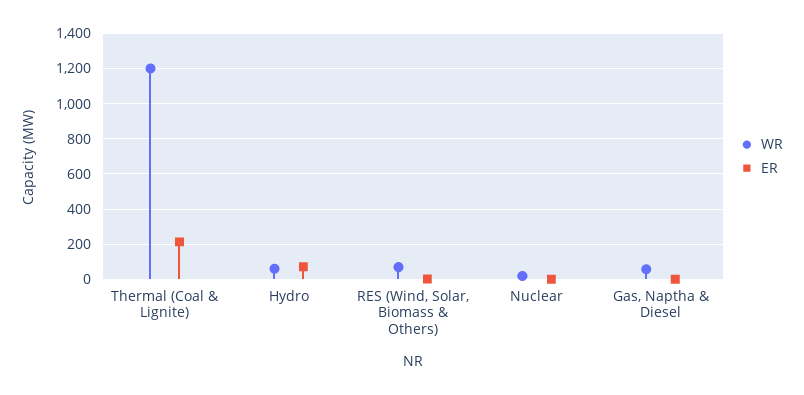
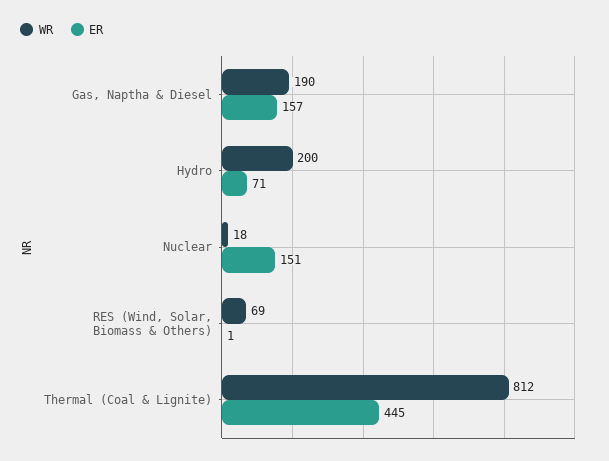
  {
    "WR": {
-     "Thermal (Coal & Lignite)": 1200,
+     "Thermal (Coal & Lignite)": 812,
-     "Hydro": 50,
+     "Hydro": 200,
      "RES (Wind, Solar, Biomass & Others)": 69,
      "Nuclear": 18,
-     "Gas, Naptha & Diesel": 50
+     "Gas, Naptha & Diesel": 190
    },
    "ER": {
-     "Thermal (Coal & Lignite)": 200,
+     "Thermal (Coal & Lignite)": 445,
      "Hydro": 71,
      "RES (Wind, Solar, Biomass & Others)": 1,
-     "Nuclear": 0,
+     "Nuclear": 151,
-     "Gas, Naptha & Diesel": 0
+     "Gas, Naptha & Diesel": 157
    }
  }

